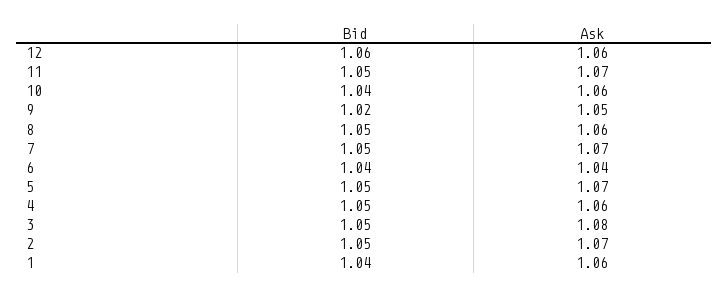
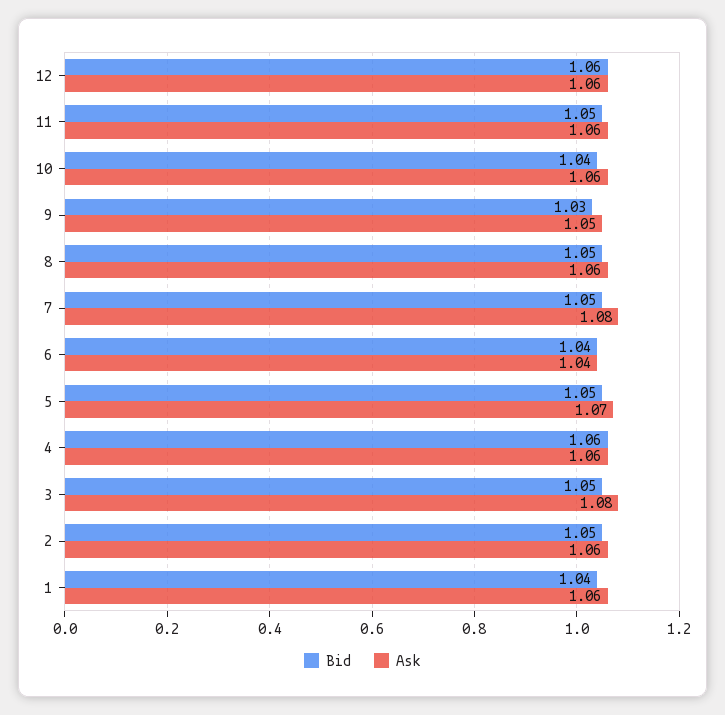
  {
    "Bid": {
      "12": 1.06,
      "11": 1.05,
      "10": 1.04,
-     "9": 1.02,
+     "9": 1.03,
      "8": 1.05,
      "7": 1.05,
      "6": 1.04,
      "5": 1.05,
-     "4": 1.05,
+     "4": 1.06,
      "3": 1.05,
      "2": 1.05,
      "1": 1.04
    },
    "Ask": {
      "12": 1.06,
-     "11": 1.07,
+     "11": 1.06,
      "10": 1.06,
      "9": 1.05,
      "8": 1.06,
-     "7": 1.07,
+     "7": 1.08,
      "6": 1.04,
      "5": 1.07,
      "4": 1.06,
      "3": 1.08,
-     "2": 1.07,
+     "2": 1.06,
      "1": 1.06
    }
  }

